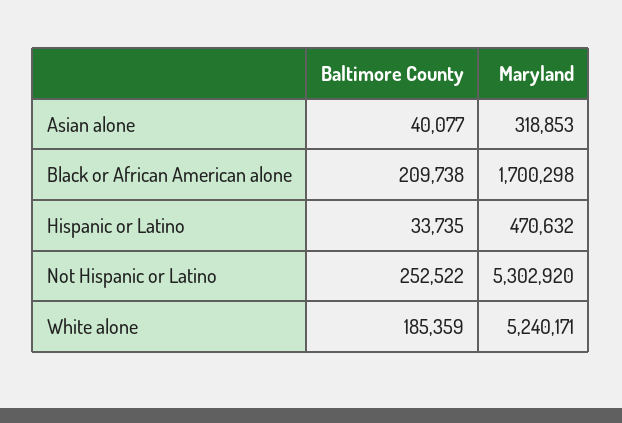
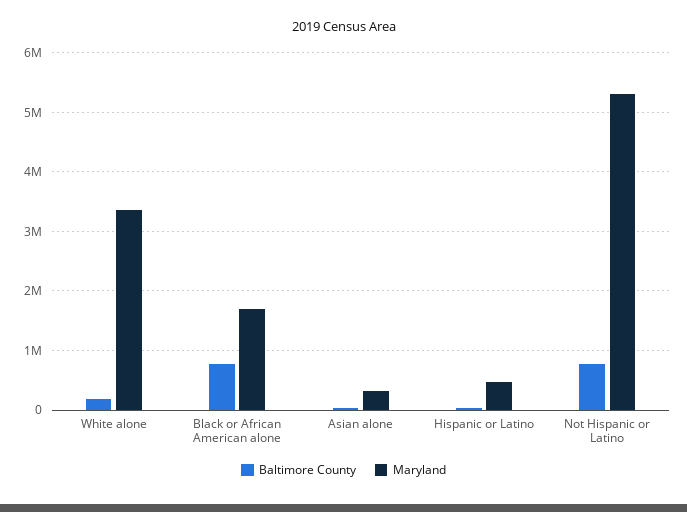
  {
    "Baltimore County": {
      "Asian alone": 40077,
-     "Black or African American alone": 209738,
+     "Black or African American alone": 800000,
      "Hispanic or Latino": 33735,
-     "Not Hispanic or Latino": 252522,
+     "Not Hispanic or Latino": 800000,
      "White alone": 185359
    },
    "Maryland": {
      "Asian alone": 318853,
      "Black or African American alone": 1700298,
      "Hispanic or Latino": 470632,
      "Not Hispanic or Latino": 5302920,
-     "White alone": 5240171
+     "White alone": 3400000
    }
  }

